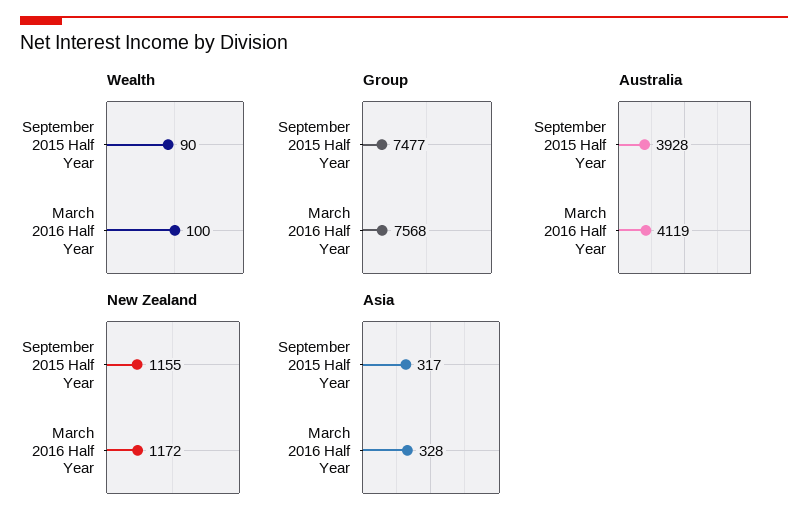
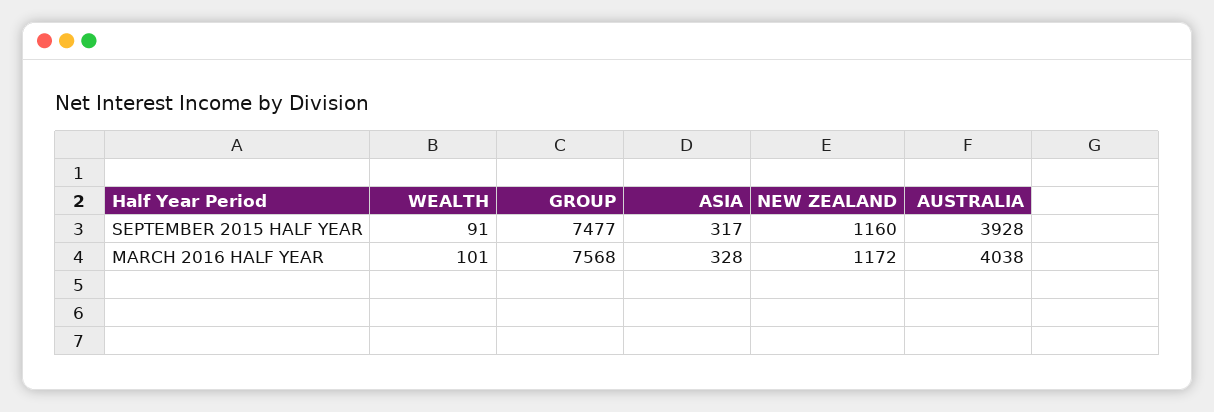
  {
    "Wealth": {
-     "September 2015 Half Year": 90,
+     "September 2015 Half Year": 91,
-     "March 2016 Half Year": 100
+     "March 2016 Half Year": 101
    },
    "Group": {
      "September 2015 Half Year": 7477,
      "March 2016 Half Year": 7568
    },
    "Australia": {
      "September 2015 Half Year": 3928,
-     "March 2016 Half Year": 4119
+     "March 2016 Half Year": 4038
    },
    "New Zealand": {
-     "September 2015 Half Year": 1155,
+     "September 2015 Half Year": 1160,
      "March 2016 Half Year": 1172
    },
    "Asia": {
      "September 2015 Half Year": 317,
      "March 2016 Half Year": 328
    }
  }

